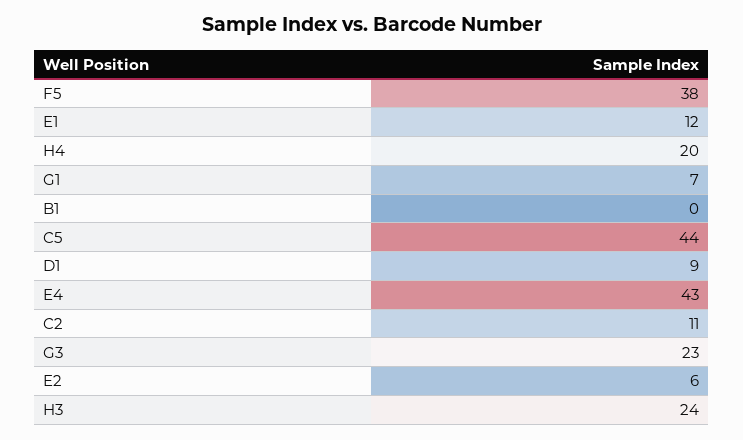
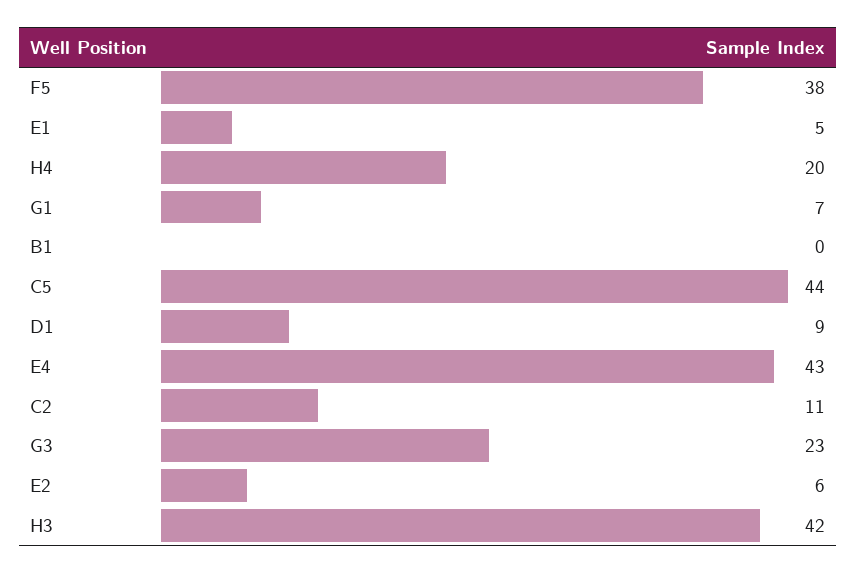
  {
    "F5": 38,
-   "E1": 12,
+   "E1": 5,
    "H4": 20,
    "G1": 7,
    "B1": 0,
    "C5": 44,
    "D1": 9,
    "E4": 43,
    "C2": 11,
    "G3": 23,
    "E2": 6,
-   "H3": 24
+   "H3": 42
  }

